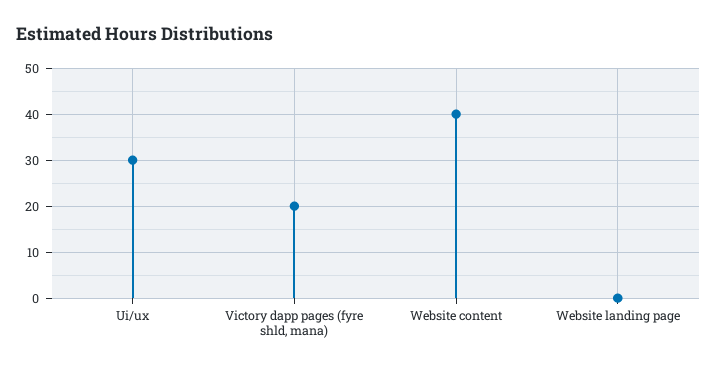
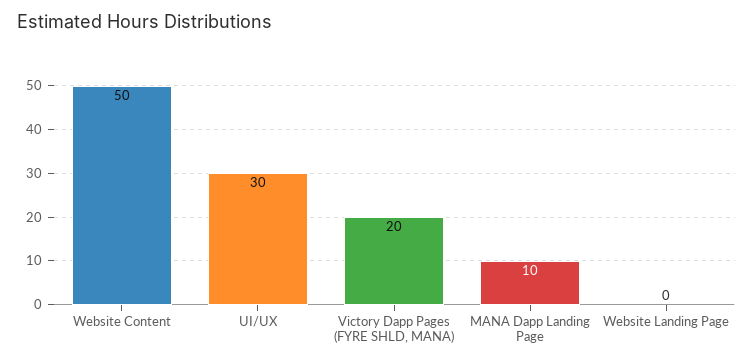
  {
    "Ui/ux": 30,
    "Victory dapp pages (fyre shld, mana)": 20,
-   "Website content": 40,
+   "Website content": 50,
-   "Website landing page": 0
+   "Website landing page": 0,
+   "MANA Dapp Landing Page": 10
  }

